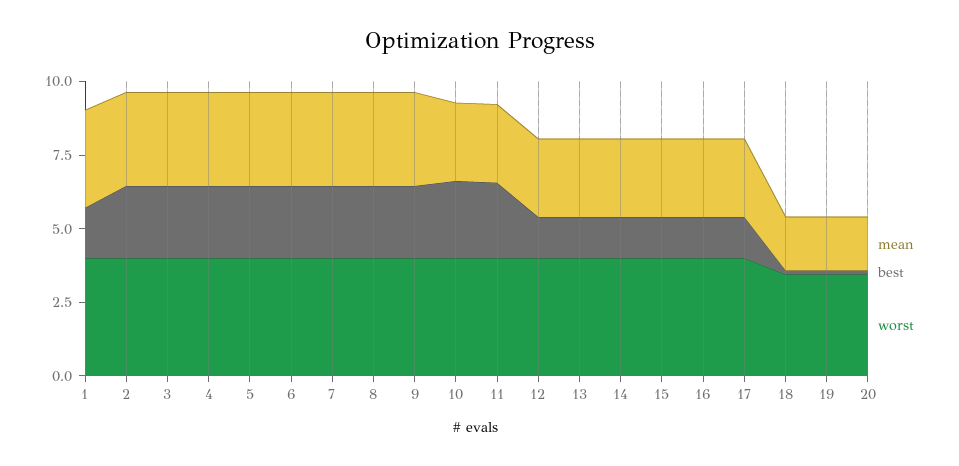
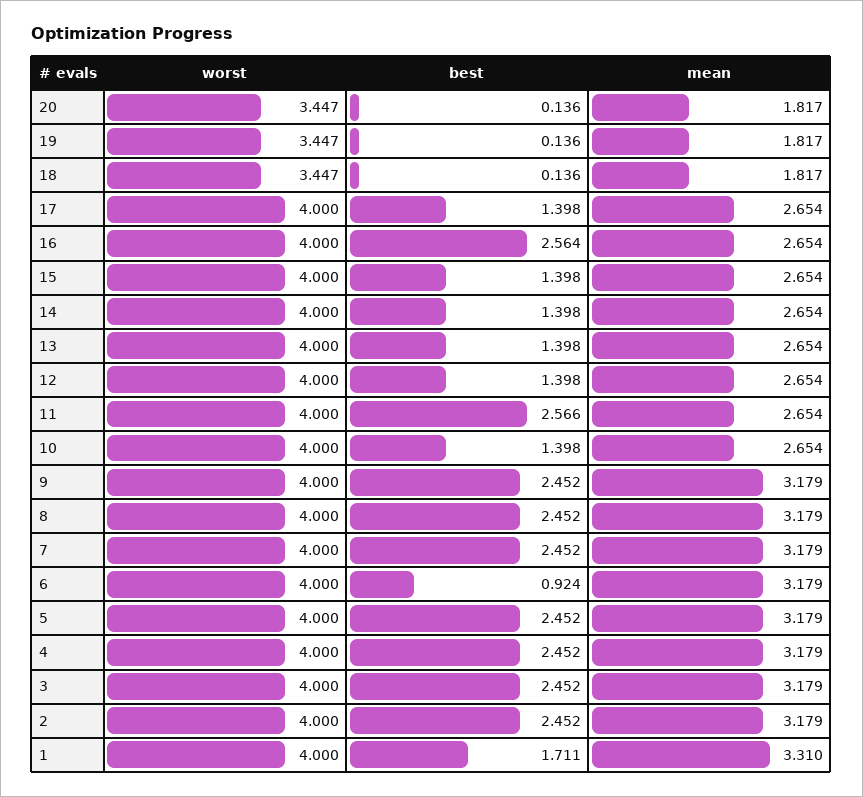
  {
    "mean": {
      "1": 3.31,
      "2": 3.179,
      "3": 3.179,
      "4": 3.179,
      "5": 3.179,
      "6": 3.179,
      "7": 3.179,
      "8": 3.179,
      "9": 3.179,
      "10": 2.654,
      "11": 2.654,
      "12": 2.654,
      "13": 2.654,
      "14": 2.654,
      "15": 2.654,
      "16": 2.654,
      "17": 2.654,
      "18": 1.817,
      "19": 1.817,
      "20": 1.817
    },
    "best": {
      "1": 1.711,
      "2": 2.452,
      "3": 2.452,
      "4": 2.452,
      "5": 2.452,
-     "6": 2.5,
+     "6": 0.924,
      "7": 2.452,
      "8": 2.452,
      "9": 2.452,
-     "10": 2.5,
+     "10": 1.398,
      "11": 2.566,
      "12": 1.398,
      "13": 1.398,
      "14": 1.398,
      "15": 1.398,
-     "16": 1.5,
+     "16": 2.564,
      "17": 1.398,
      "18": 0.136,
      "19": 0.136,
      "20": 0.136
    },
    "worst": {
      "1": 4,
      "2": 4,
      "3": 4,
      "4": 4,
      "5": 4,
      "6": 4,
      "7": 4,
      "8": 4,
      "9": 4,
      "10": 4,
      "11": 4,
      "12": 4,
      "13": 4,
      "14": 4,
      "15": 4,
      "16": 4,
      "17": 4,
      "18": 3.447,
      "19": 3.447,
      "20": 3.447
    }
  }

